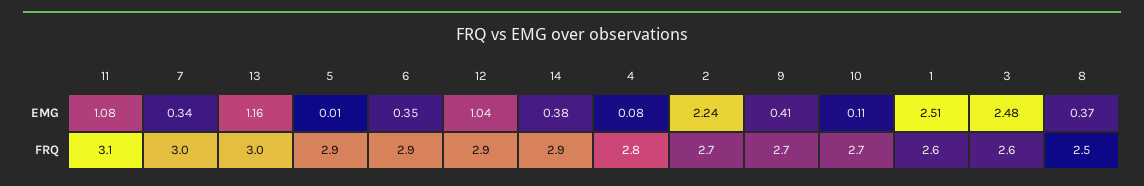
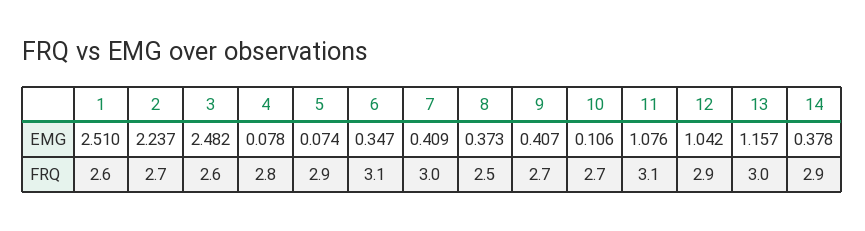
  {
    "11": {
      "EMG": 1.076,
      "FRQ": 3.1
    },
    "7": {
-     "EMG": 0.34,
+     "EMG": 0.409,
      "FRQ": 3
    },
    "13": {
      "EMG": 1.157,
      "FRQ": 3
    },
    "5": {
-     "EMG": 0.01,
+     "EMG": 0.074,
      "FRQ": 2.9
    },
    "6": {
      "EMG": 0.347,
-     "FRQ": 2.9
+     "FRQ": 3.1
    },
    "12": {
      "EMG": 1.042,
      "FRQ": 2.9
    },
    "14": {
      "EMG": 0.378,
      "FRQ": 2.9
    },
    "4": {
      "EMG": 0.078,
      "FRQ": 2.8
    },
    "2": {
      "EMG": 2.237,
      "FRQ": 2.7
    },
    "9": {
      "EMG": 0.407,
      "FRQ": 2.7
    },
    "10": {
      "EMG": 0.106,
      "FRQ": 2.7
    },
    "1": {
      "EMG": 2.51,
      "FRQ": 2.6
    },
    "3": {
      "EMG": 2.482,
      "FRQ": 2.6
    },
    "8": {
      "EMG": 0.373,
      "FRQ": 2.5
    }
  }

